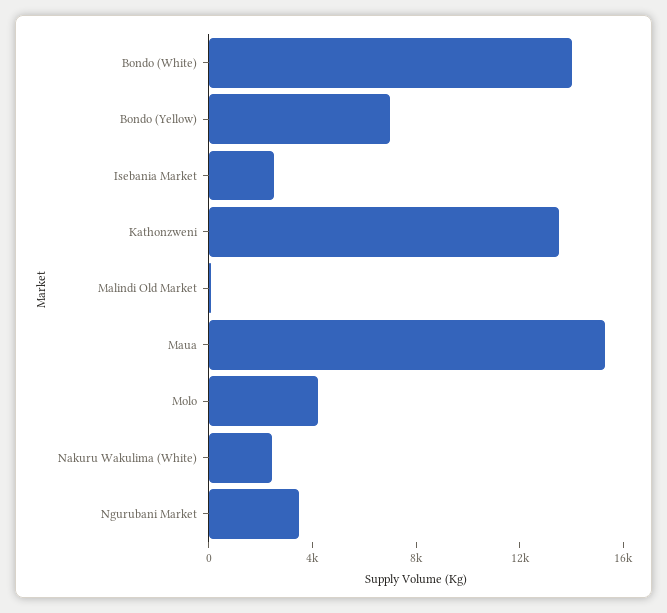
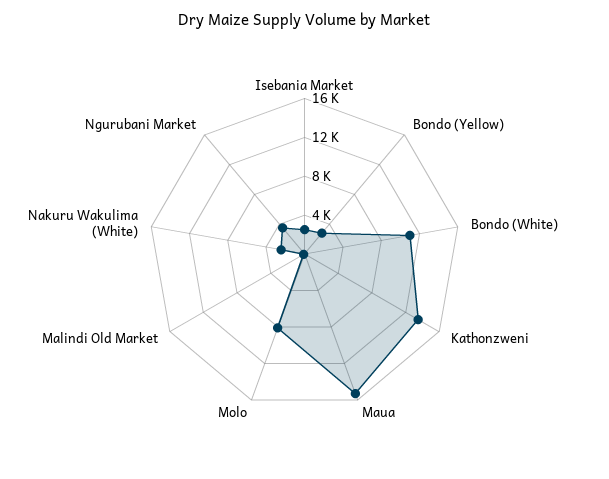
  {
-   "Bondo (White)": 14000,
+   "Bondo (White)": 11000,
-   "Bondo (Yellow)": 7000,
+   "Bondo (Yellow)": 3000,
    "Isebania Market": 3000,
    "Kathonzweni": 14000,
    "Malindi Old Market": 0,
    "Maua": 15000,
-   "Molo": 4000,
+   "Molo": 8000,
    "Nakuru Wakulima (White)": 2000,
    "Ngurubani Market": 4000
  }

